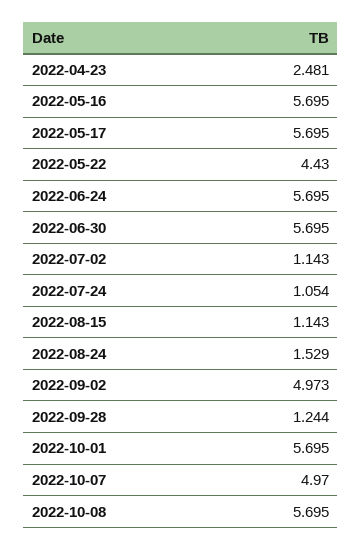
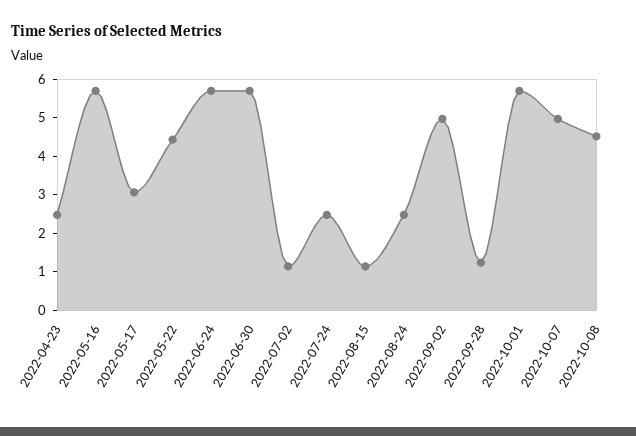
  {
    "2022-04-23": 2.481,
    "2022-05-16": 5.695,
-   "2022-05-17": 5.695,
+   "2022-05-17": 3,
    "2022-05-22": 4.43,
    "2022-06-24": 5.695,
    "2022-06-30": 5.695,
    "2022-07-02": 1.143,
-   "2022-07-24": 1.054,
+   "2022-07-24": 2.5,
    "2022-08-15": 1.143,
-   "2022-08-24": 1.529,
+   "2022-08-24": 2.5,
    "2022-09-02": 4.973,
    "2022-09-28": 1.244,
    "2022-10-01": 5.695,
    "2022-10-07": 4.97,
-   "2022-10-08": 5.695
+   "2022-10-08": 4.5
  }

